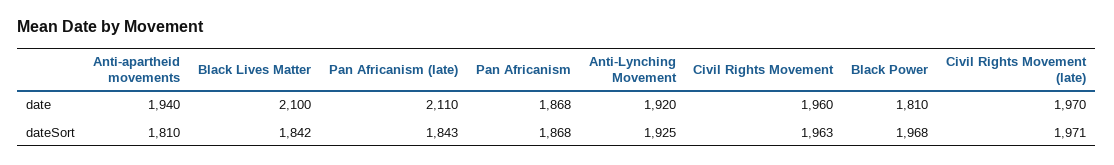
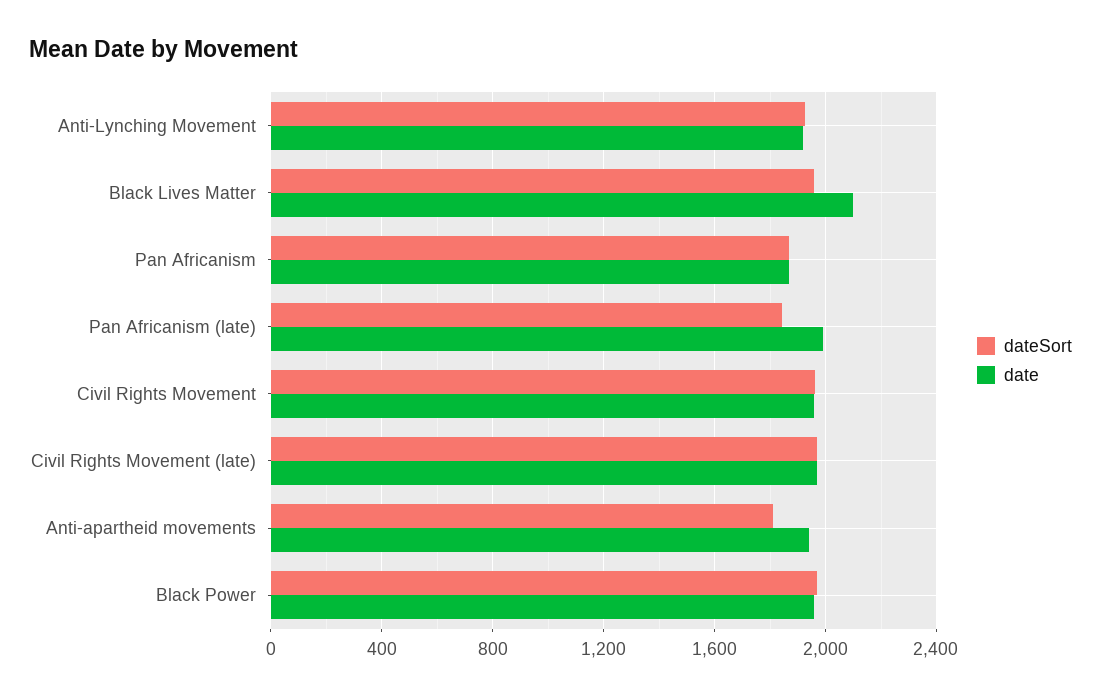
  {
    "date": {
      "Anti-apartheid movements": 1940,
      "Black Lives Matter": 2100,
-     "Pan Africanism (late)": 2110,
+     "Pan Africanism (late)": 2000,
      "Pan Africanism": 1868,
      "Anti-Lynching Movement": 1920,
      "Civil Rights Movement": 1960,
-     "Black Power": 1810,
+     "Black Power": 1950,
      "Civil Rights Movement (late)": 1970
    },
    "dateSort": {
      "Anti-apartheid movements": 1810,
-     "Black Lives Matter": 1842,
+     "Black Lives Matter": 1950,
      "Pan Africanism (late)": 1843,
      "Pan Africanism": 1868,
      "Anti-Lynching Movement": 1925,
      "Civil Rights Movement": 1963,
      "Black Power": 1968,
      "Civil Rights Movement (late)": 1971
    }
  }

